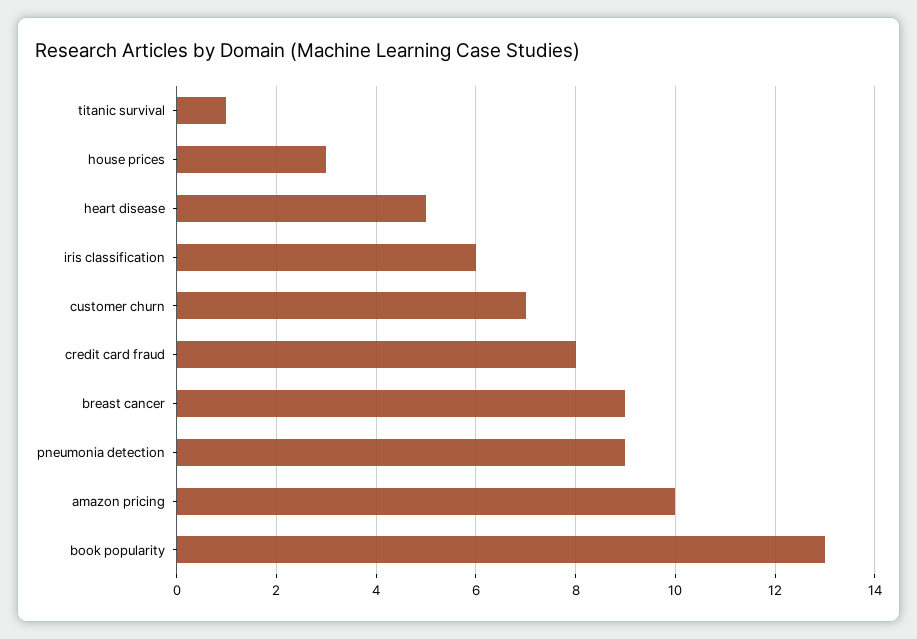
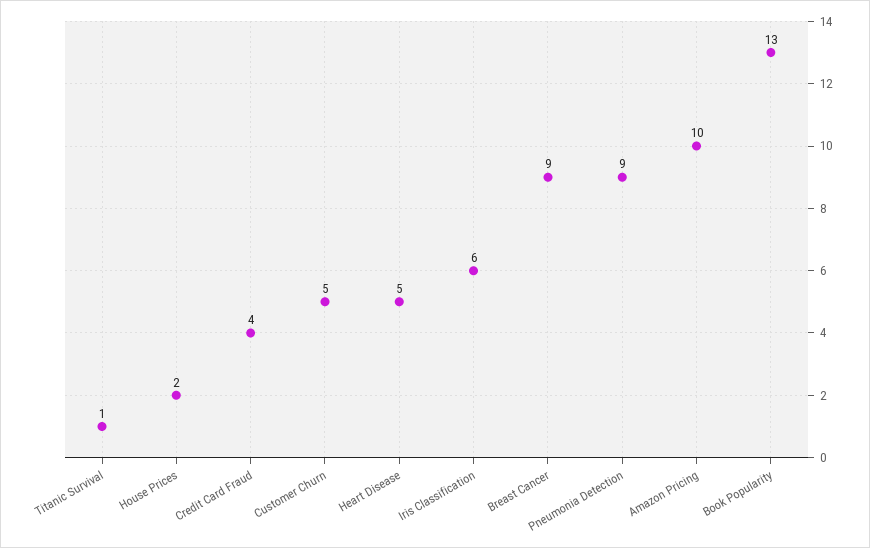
  {
    "titanic survival": 1,
-   "house prices": 3,
+   "house prices": 2,
    "heart disease": 5,
    "iris classification": 6,
-   "customer churn": 7,
+   "customer churn": 5,
-   "credit card fraud": 8,
+   "credit card fraud": 4,
    "breast cancer": 9,
    "pneumonia detection": 9,
    "amazon pricing": 10,
    "book popularity": 13
  }

